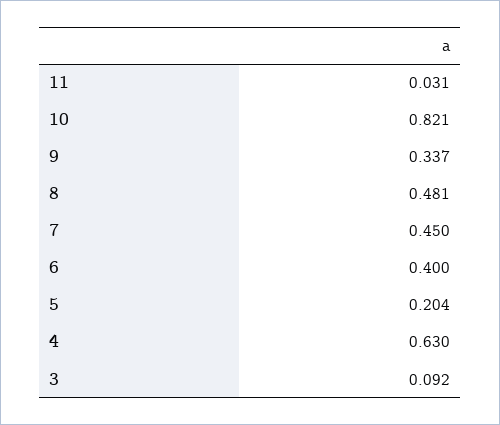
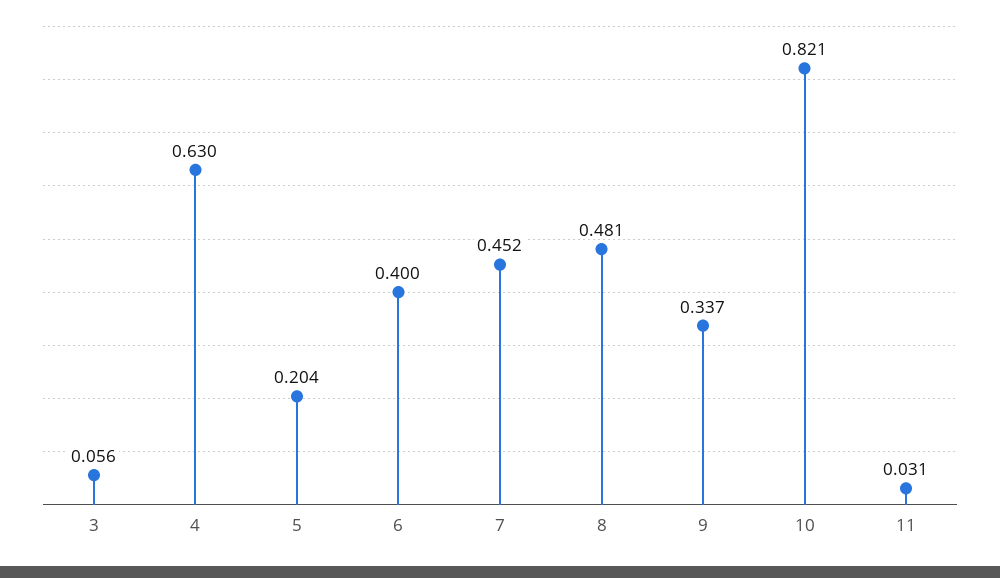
  {
    "11": 0.031,
    "10": 0.821,
    "9": 0.337,
    "8": 0.481,
-   "7": 0.45,
+   "7": 0.452,
    "6": 0.4,
    "5": 0.204,
    "4": 0.63,
-   "3": 0.092
+   "3": 0.056
  }

